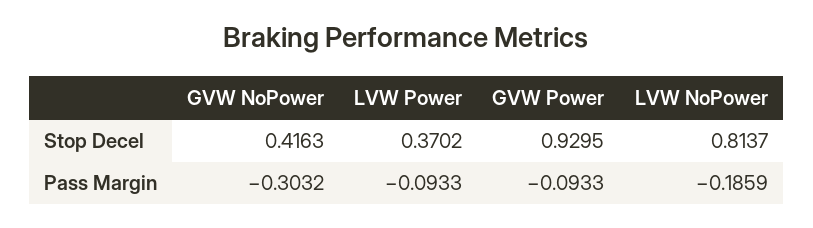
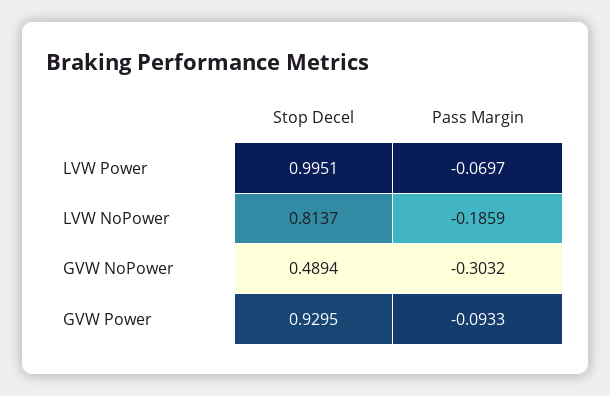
  {
    "GVW NoPower": {
-     "Stop Decel": 0.4163,
+     "Stop Decel": 0.4894,
      "Pass Margin": -0.3032
    },
    "LVW Power": {
-     "Stop Decel": 0.3702,
+     "Stop Decel": 0.9951,
-     "Pass Margin": -0.0933
+     "Pass Margin": -0.0697
    },
    "GVW Power": {
      "Stop Decel": 0.9295,
      "Pass Margin": -0.0933
    },
    "LVW NoPower": {
      "Stop Decel": 0.8137,
      "Pass Margin": -0.1859
    }
  }

